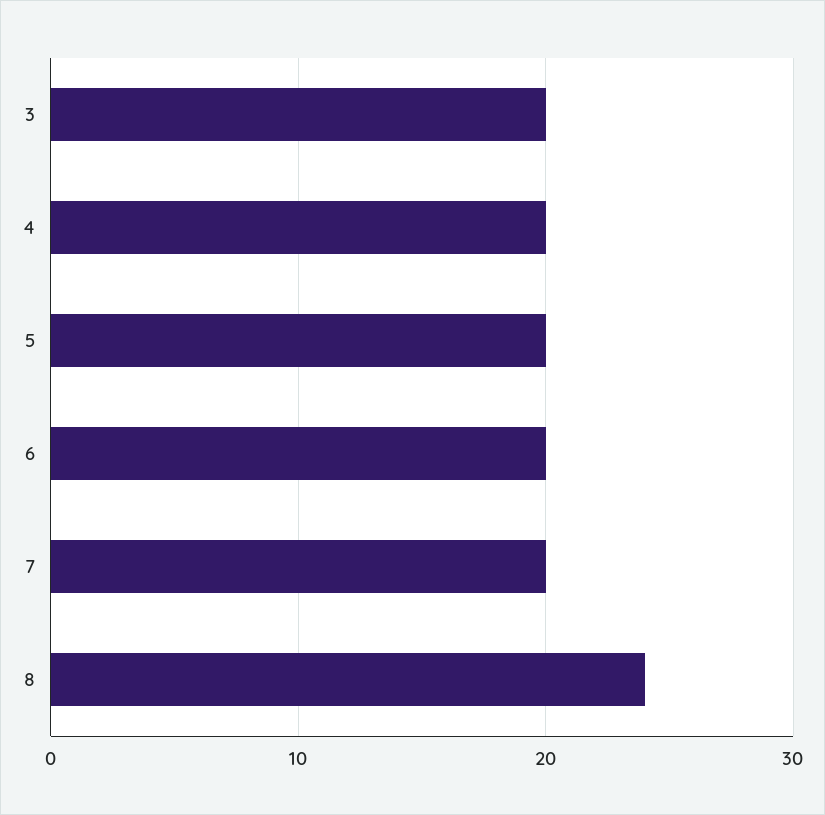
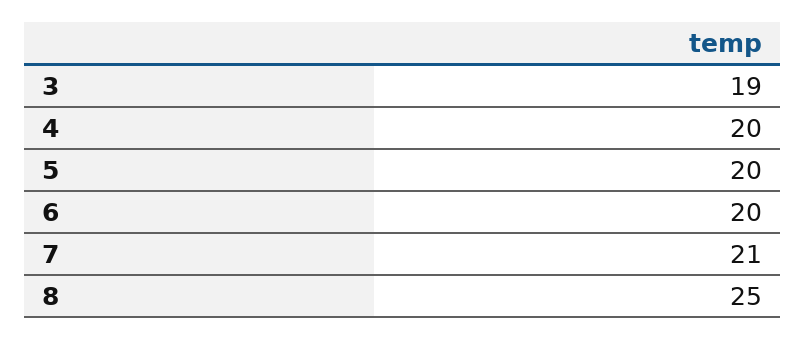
  {
-   "3": 20,
+   "3": 19,
    "4": 20,
    "5": 20,
    "6": 20,
-   "7": 20,
+   "7": 21,
-   "8": 24
+   "8": 25
  }

